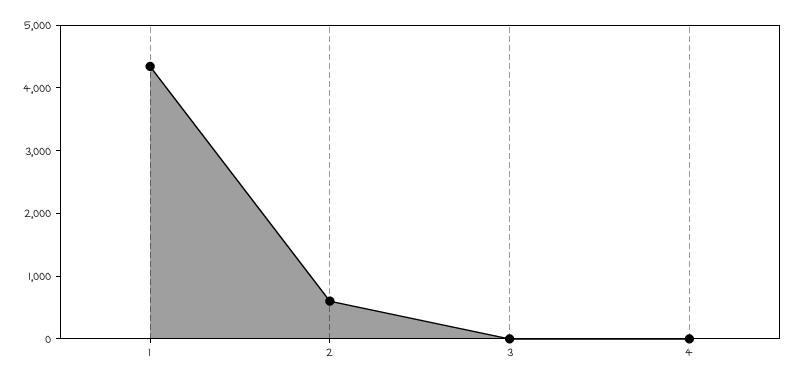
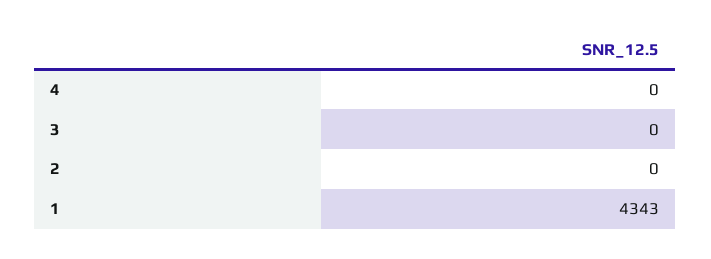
  {
    "1": 4343,
-   "2": 600,
+   "2": 0,
    "3": 0,
    "4": 0
  }

